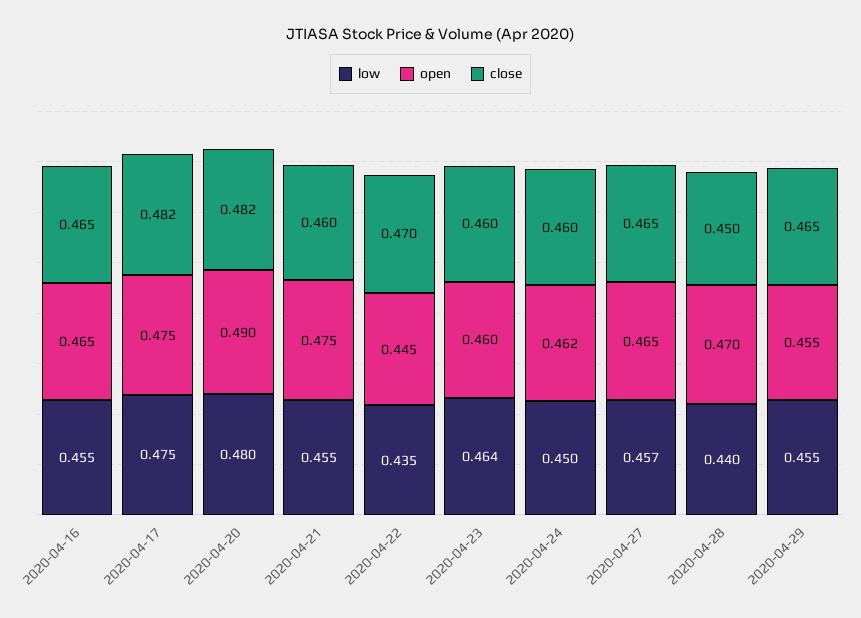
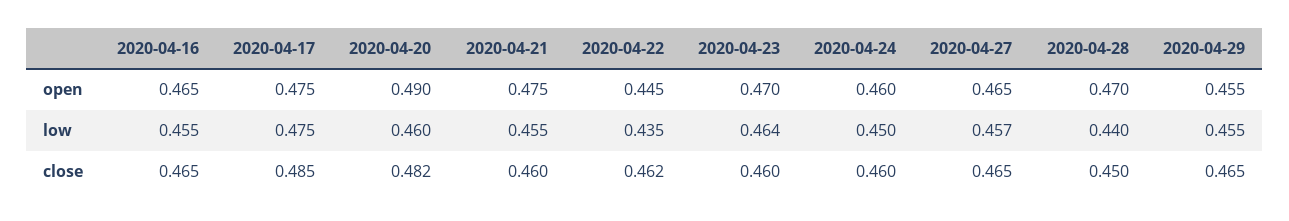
  {
    "low": {
      "2020-04-16": 0.455,
      "2020-04-17": 0.475,
-     "2020-04-20": 0.48,
+     "2020-04-20": 0.46,
      "2020-04-21": 0.455,
      "2020-04-22": 0.435,
      "2020-04-23": 0.464,
      "2020-04-24": 0.45,
      "2020-04-27": 0.457,
      "2020-04-28": 0.44,
      "2020-04-29": 0.455
    },
    "open": {
      "2020-04-16": 0.465,
      "2020-04-17": 0.475,
      "2020-04-20": 0.49,
      "2020-04-21": 0.475,
      "2020-04-22": 0.445,
-     "2020-04-23": 0.46,
+     "2020-04-23": 0.47,
-     "2020-04-24": 0.462,
+     "2020-04-24": 0.46,
      "2020-04-27": 0.465,
      "2020-04-28": 0.47,
      "2020-04-29": 0.455
    },
    "close": {
      "2020-04-16": 0.465,
-     "2020-04-17": 0.482,
+     "2020-04-17": 0.485,
      "2020-04-20": 0.482,
      "2020-04-21": 0.46,
-     "2020-04-22": 0.47,
+     "2020-04-22": 0.462,
      "2020-04-23": 0.46,
      "2020-04-24": 0.46,
      "2020-04-27": 0.465,
      "2020-04-28": 0.45,
      "2020-04-29": 0.465
    }
  }

